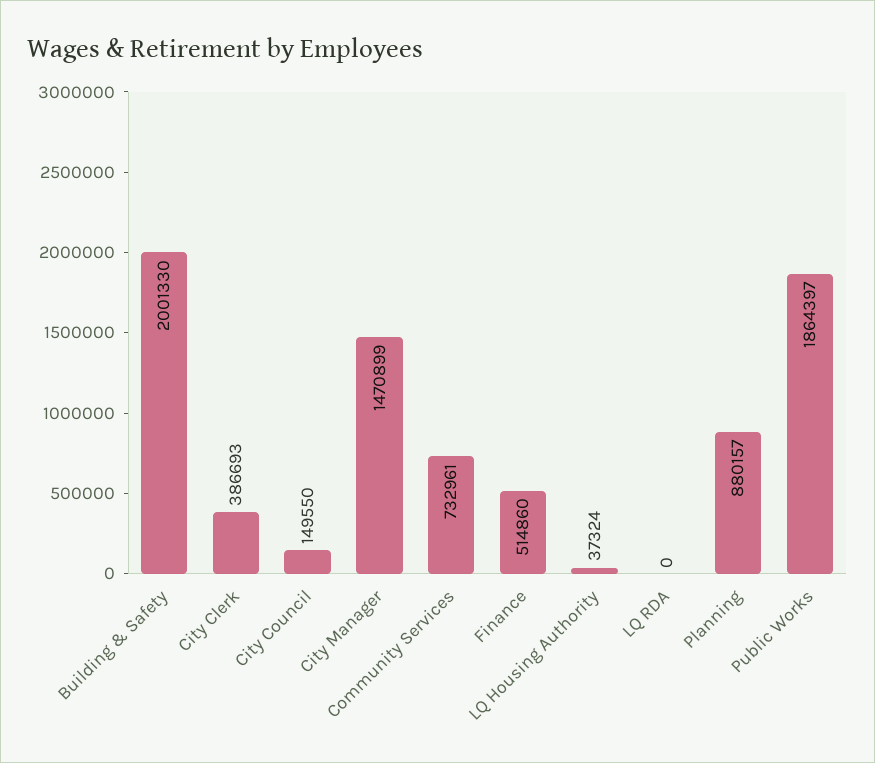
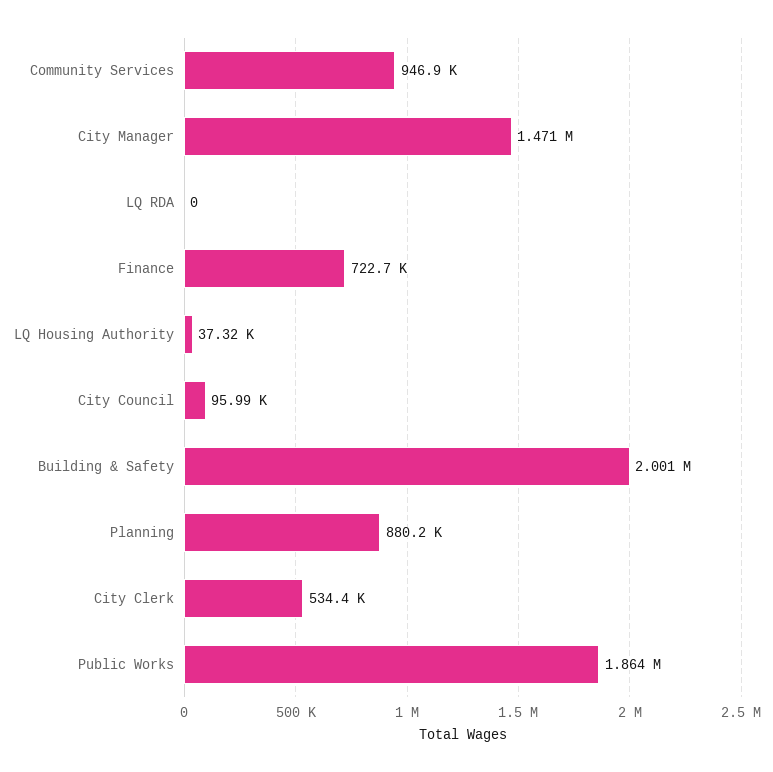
  {
    "Building & Safety": 2001330,
-   "City Clerk": 386693,
+   "City Clerk": 534400,
-   "City Council": 149550,
+   "City Council": 95990,
    "City Manager": 1470899,
-   "Community Services": 732961,
+   "Community Services": 946900,
-   "Finance": 514860,
+   "Finance": 722700,
    "LQ Housing Authority": 37324,
    "LQ RDA": 0,
    "Planning": 880157,
    "Public Works": 1864397
  }

